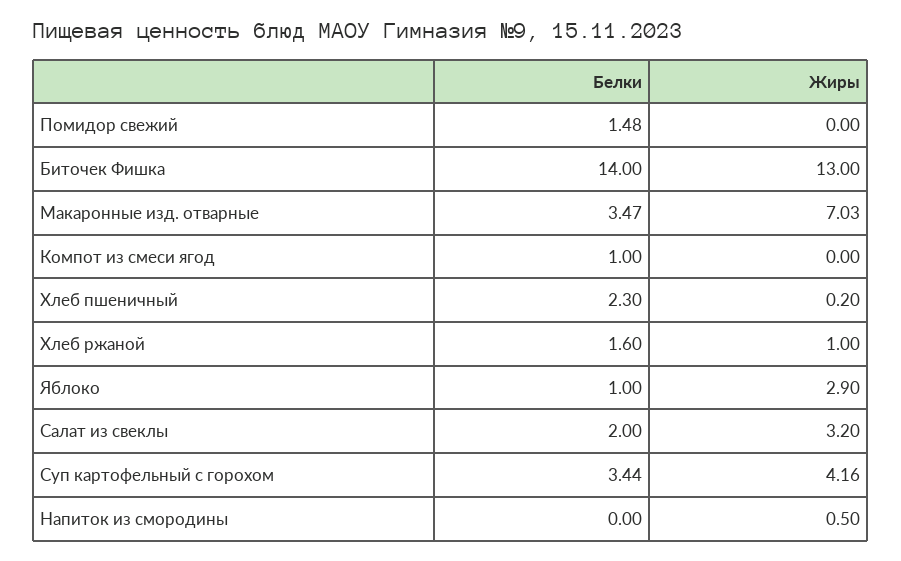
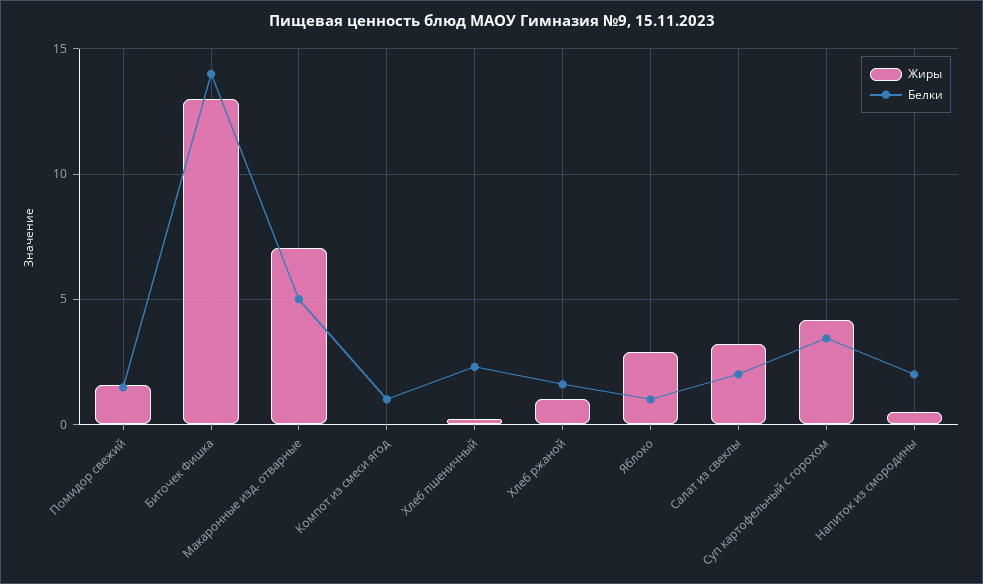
  {
    "Белки": {
      "Помидор свежий": 1.48,
      "Биточек Фишка": 14,
-     "Макаронные изд. отварные": 3.47,
+     "Макаронные изд. отварные": 5,
      "Компот из смеси ягод": 1,
      "Хлеб пшеничный": 2.3,
      "Хлеб ржаной": 1.6,
      "Яблоко": 1,
      "Салат из свеклы": 2,
      "Суп картофельный с горохом": 3.44,
-     "Напиток из смородины": 0
+     "Напиток из смородины": 2
    },
    "Жиры": {
-     "Помидор свежий": 0,
+     "Помидор свежий": 1.5,
      "Биточек Фишка": 13,
      "Макаронные изд. отварные": 7.03,
      "Компот из смеси ягод": 0,
      "Хлеб пшеничный": 0.2,
      "Хлеб ржаной": 1,
      "Яблоко": 2.9,
      "Салат из свеклы": 3.2,
      "Суп картофельный с горохом": 4.16,
      "Напиток из смородины": 0.5
    }
  }

